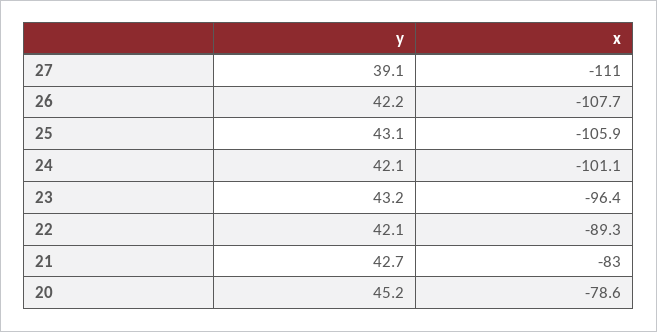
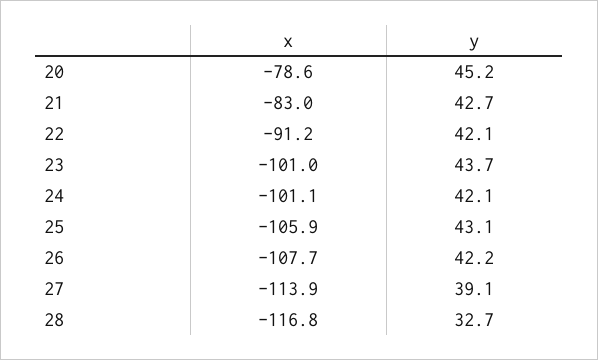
  {
    "y": {
      "27": 39.1,
      "26": 42.2,
      "25": 43.1,
      "24": 42.1,
-     "23": 43.2,
+     "23": 43.7,
      "22": 42.1,
      "21": 42.7,
-     "20": 45.2
+     "20": 45.2,
+     "28": 32.7
    },
    "x": {
-     "27": -111,
+     "27": -113.9,
      "26": -107.7,
      "25": -105.9,
      "24": -101.1,
-     "23": -96.4,
+     "23": -101,
-     "22": -89.3,
+     "22": -91.2,
      "21": -83,
-     "20": -78.6
+     "20": -78.6,
+     "28": -116.8
    }
  }

